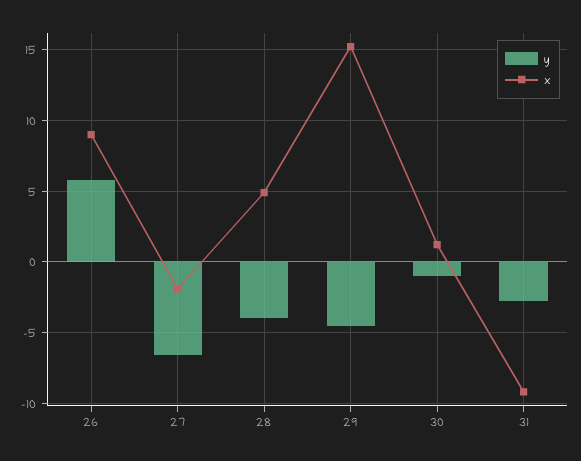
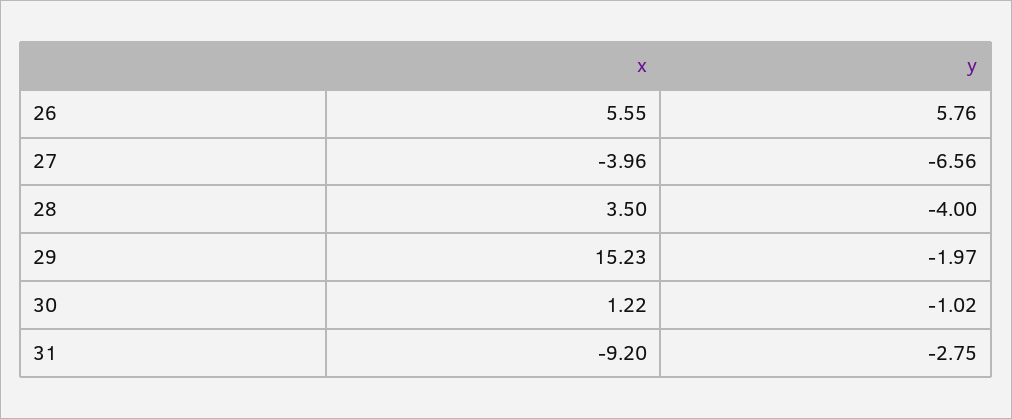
  {
    "y": {
      "26": 5.76,
      "27": -6.56,
      "28": -4,
-     "29": -4.5,
+     "29": -1.97,
      "30": -1.02,
      "31": -2.75
    },
    "x": {
-     "26": 9,
+     "26": 5.55,
-     "27": -2,
+     "27": -3.96,
-     "28": 5,
+     "28": 3.5,
      "29": 15.23,
      "30": 1.22,
      "31": -9.2
    }
  }

